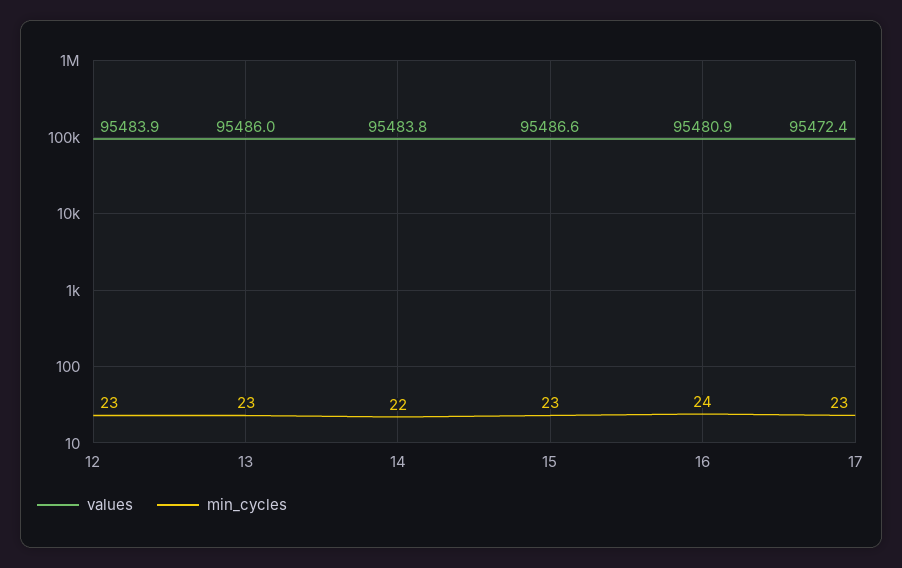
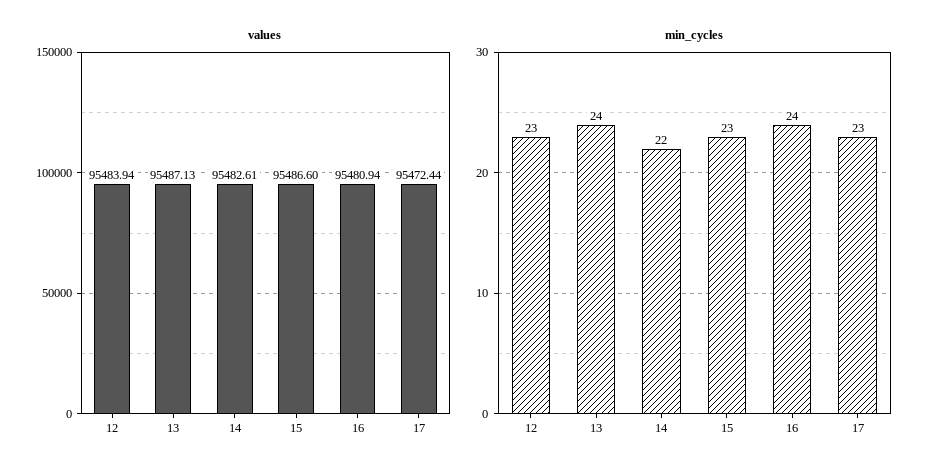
  {
    "values": {
      "12": 95483.94,
-     "13": 95486,
+     "13": 95487.13,
-     "14": 95483.8,
+     "14": 95482.61,
      "15": 95486.6,
      "16": 95480.94,
      "17": 95472.44
    },
    "min_cycles": {
      "12": 23,
-     "13": 23,
+     "13": 24,
      "14": 22,
      "15": 23,
      "16": 24,
      "17": 23
    }
  }

